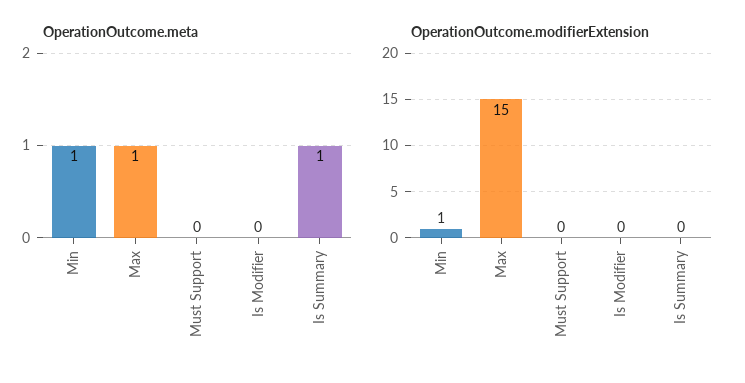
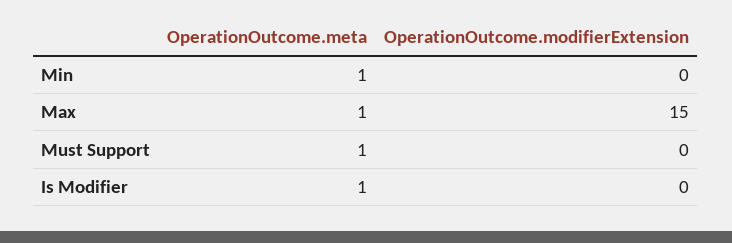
  {
    "OperationOutcome.meta": {
      "Min": 1,
      "Max": 1,
-     "Must Support": 0,
+     "Must Support": 1,
-     "Is Modifier": 0,
+     "Is Modifier": 1
-     "Is Summary": 1
    },
    "OperationOutcome.modifierExtension": {
-     "Min": 1,
+     "Min": 0,
      "Max": 15,
      "Must Support": 0,
-     "Is Modifier": 0,
+     "Is Modifier": 0
-     "Is Summary": 0
    }
  }

